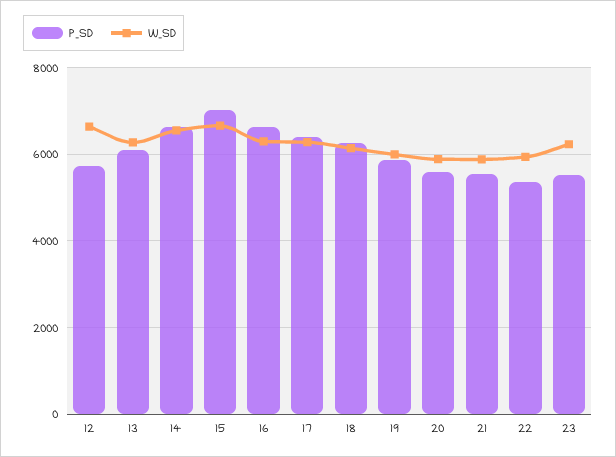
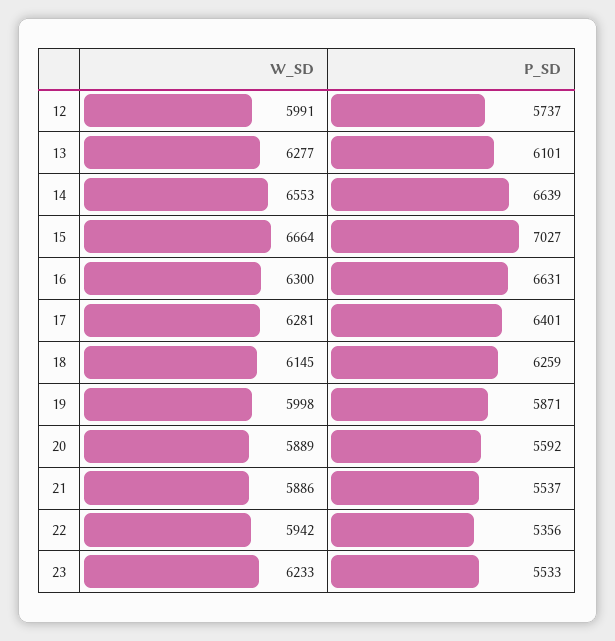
  {
    "P_SD": {
      "12": 5737,
      "13": 6101,
      "14": 6639,
      "15": 7027,
      "16": 6631,
      "17": 6401,
      "18": 6259,
      "19": 5871,
      "20": 5592,
      "21": 5537,
      "22": 5356,
      "23": 5533
    },
    "W_SD": {
-     "12": 6600,
+     "12": 5991,
      "13": 6277,
      "14": 6553,
      "15": 6664,
      "16": 6300,
      "17": 6281,
      "18": 6145,
      "19": 5998,
      "20": 5889,
      "21": 5886,
      "22": 5942,
      "23": 6233
    }
  }

